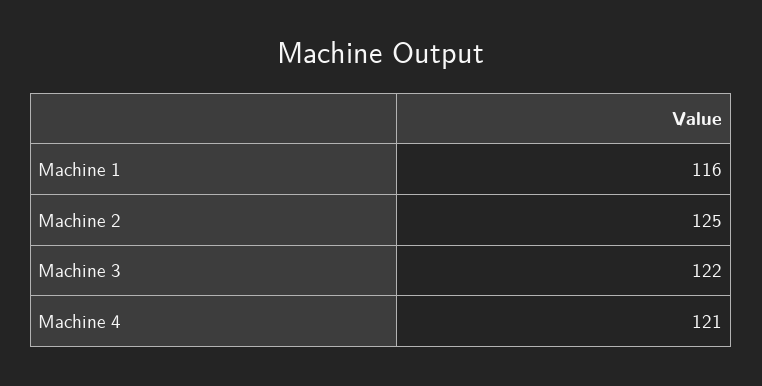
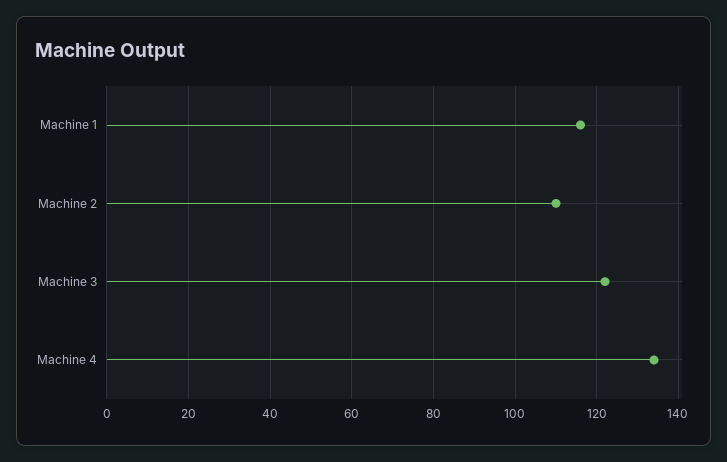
  {
    "Machine 1": 116,
-   "Machine 2": 125,
+   "Machine 2": 110,
    "Machine 3": 122,
-   "Machine 4": 121
+   "Machine 4": 135
  }

